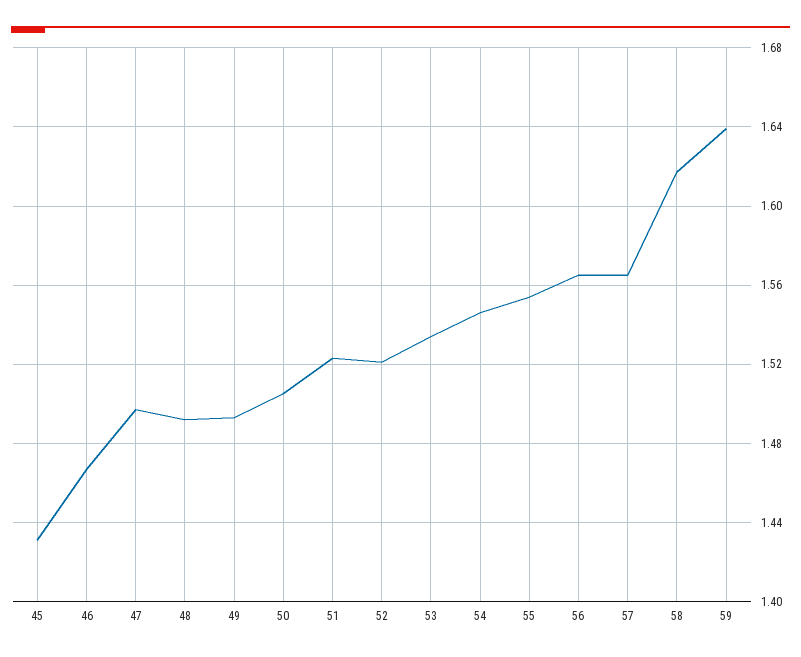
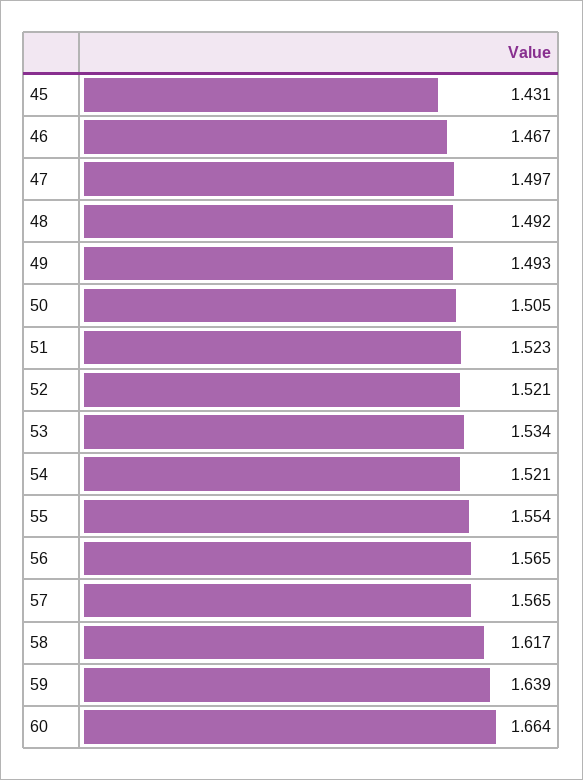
  {
    "45": 1.431,
    "46": 1.467,
    "47": 1.497,
    "48": 1.492,
    "49": 1.493,
    "50": 1.505,
    "51": 1.523,
    "52": 1.521,
    "53": 1.534,
-   "54": 1.545,
+   "54": 1.521,
    "55": 1.554,
    "56": 1.565,
    "57": 1.565,
    "58": 1.617,
-   "59": 1.639
+   "59": 1.639,
+   "60": 1.664
  }

